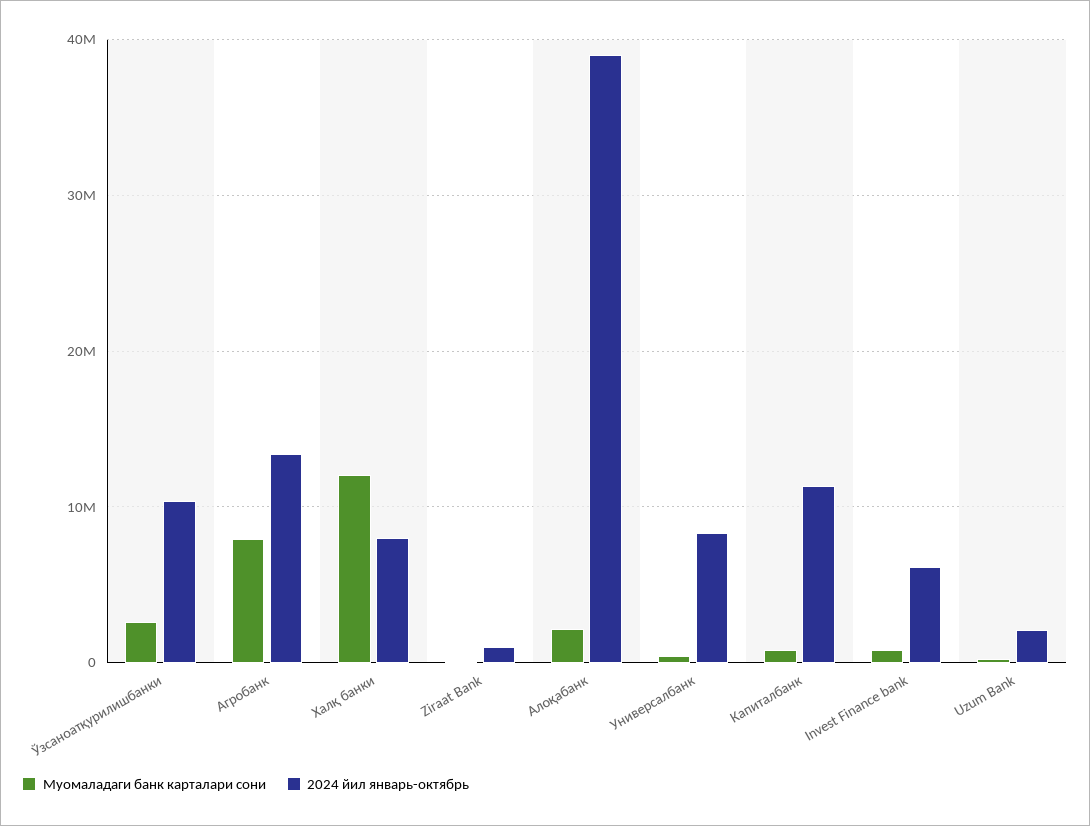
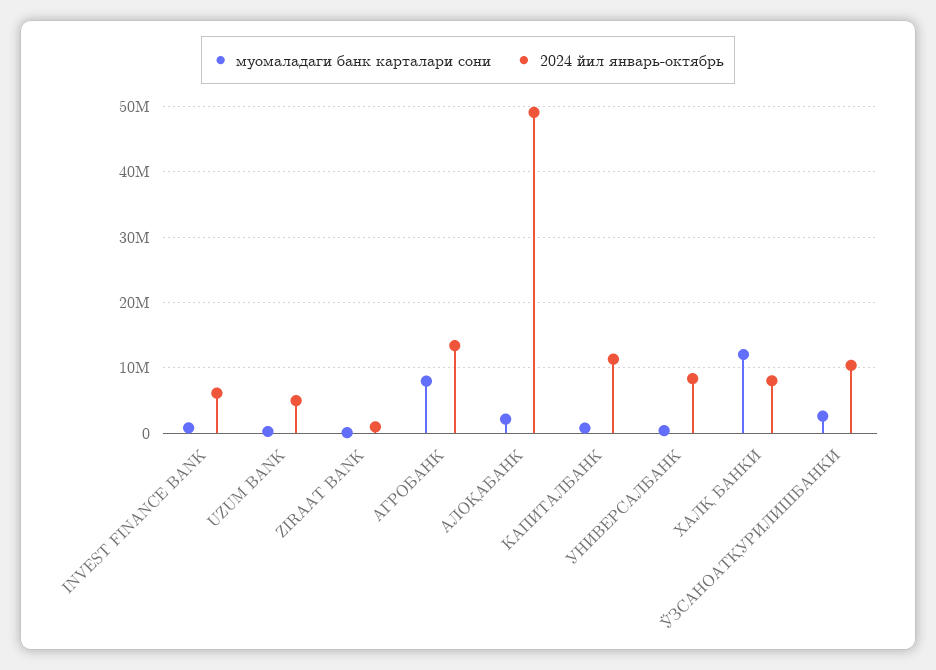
  {
    "Муомаладаги банк карталари сони": {
      "Ўзсаноатқурилишбанки": 3000000,
      "Агробанк": 8000000,
      "Халқ банки": 12000000,
      "Ziraat Bank": 0,
      "Алоқабанк": 2000000,
      "Универсалбанк": 0,
      "Капиталбанк": 1000000,
      "Invest Finance bank": 1000000,
      "Uzum Bank": 0
    },
    "2024 йил январь-октябрь": {
      "Ўзсаноатқурилишбанки": 10000000,
      "Агробанк": 13000000,
      "Халқ банки": 8000000,
      "Ziraat Bank": 1000000,
-     "Алоқабанк": 39000000,
+     "Алоқабанк": 49000000,
      "Универсалбанк": 8000000,
      "Капиталбанк": 11000000,
      "Invest Finance bank": 6000000,
-     "Uzum Bank": 2000000
+     "Uzum Bank": 5000000
    }
  }

